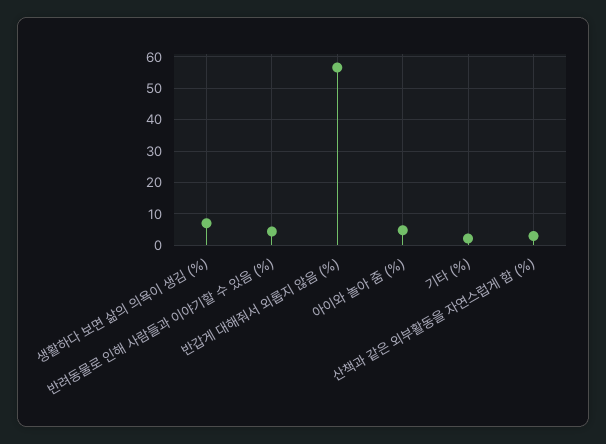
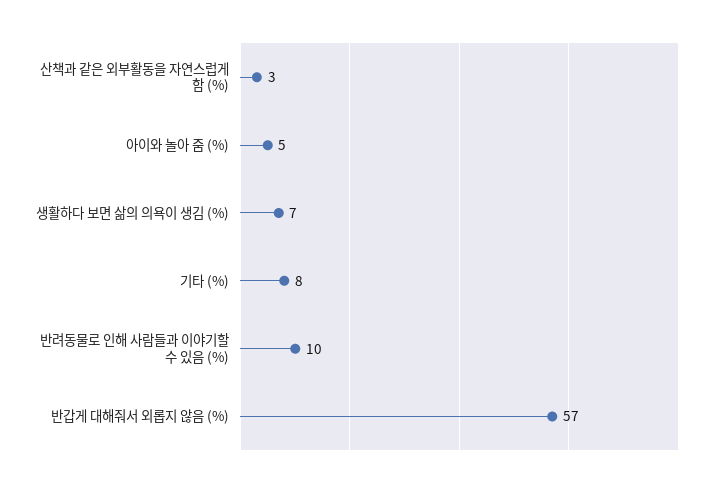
  {
    "생활하다 보면 삶의 의욕이 생김 (%)": 7,
-   "반려동물로 인해 사람들과 이야기할 수 있음 (%)": 4,
+   "반려동물로 인해 사람들과 이야기할 수 있음 (%)": 10,
    "반갑게 대해줘서 외롭지 않음 (%)": 57,
    "아이와 놀아 줌 (%)": 5,
-   "기타 (%)": 2,
+   "기타 (%)": 8,
    "산책과 같은 외부활동을 자연스럽게 함 (%)": 3
  }

